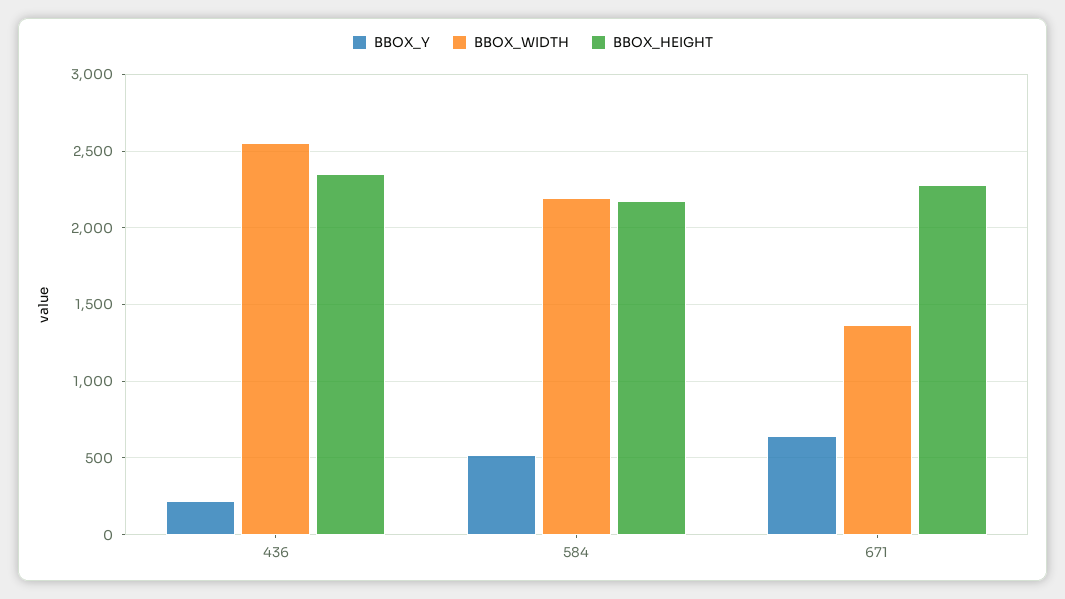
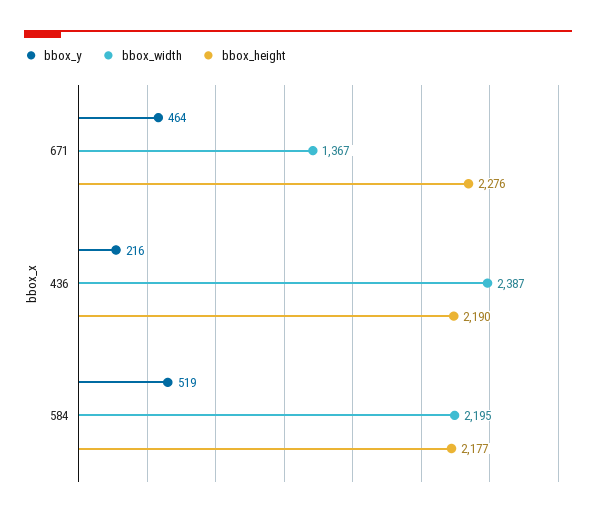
  {
    "BBOX_Y": {
      "436": 216,
      "584": 519,
-     "671": 650
+     "671": 464
    },
    "BBOX_WIDTH": {
-     "436": 2550,
+     "436": 2387,
      "584": 2195,
      "671": 1367
    },
    "BBOX_HEIGHT": {
-     "436": 2350,
+     "436": 2190,
      "584": 2177,
      "671": 2276
    }
  }

